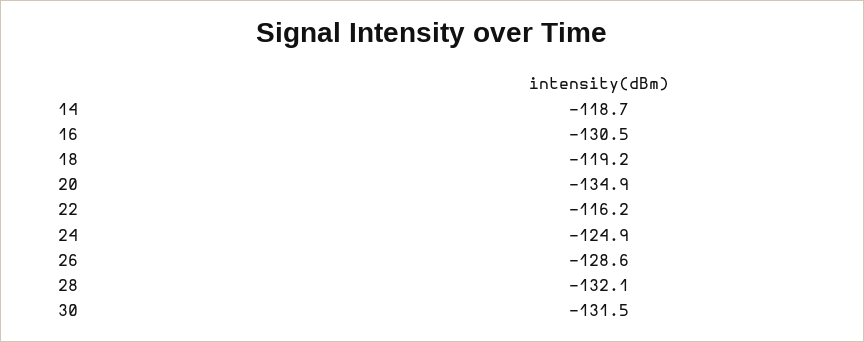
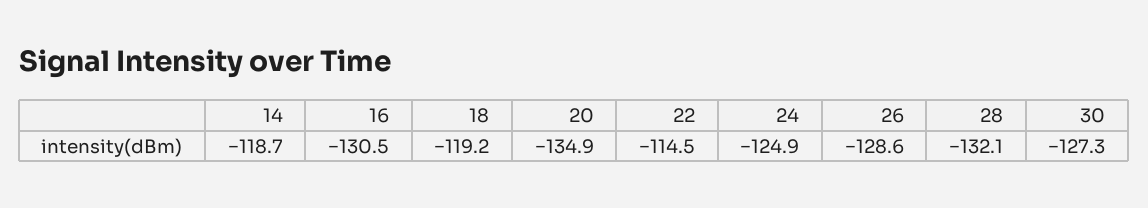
  {
    "14": -118.7,
    "16": -130.5,
    "18": -119.2,
    "20": -134.9,
-   "22": -116.2,
+   "22": -114.5,
    "24": -124.9,
    "26": -128.6,
    "28": -132.1,
-   "30": -131.5
+   "30": -127.3
  }

